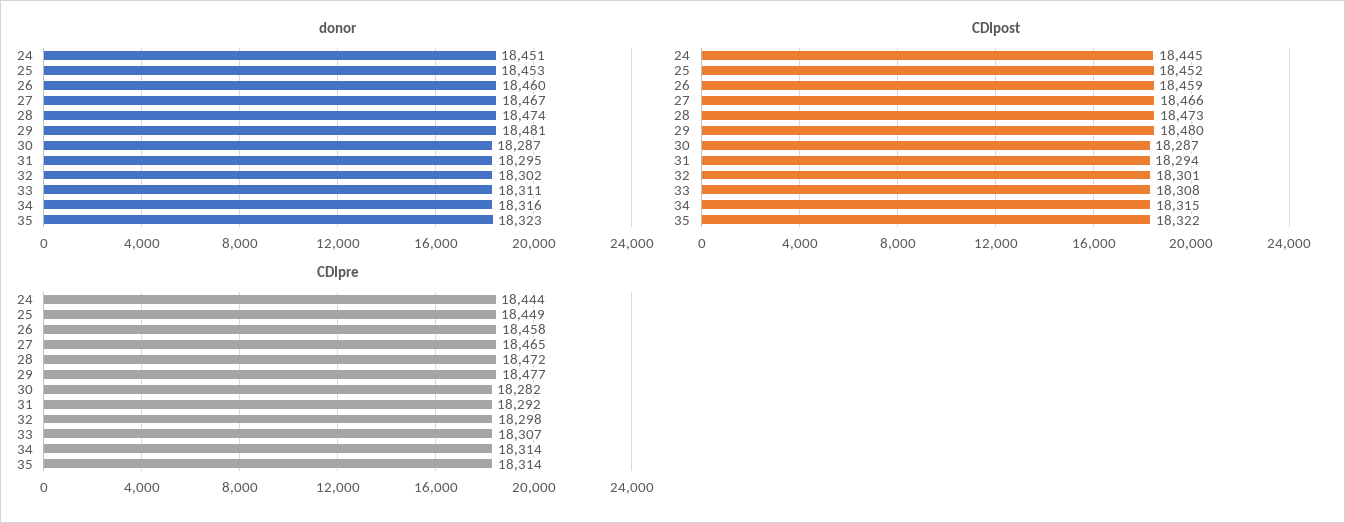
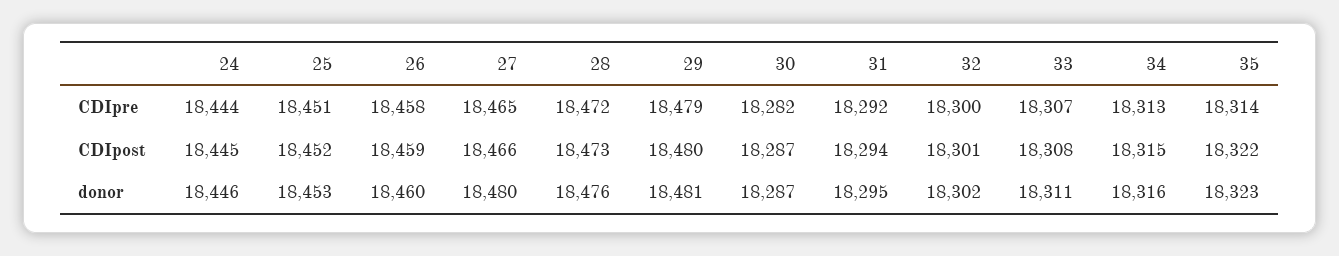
  {
    "donor": {
-     "24": 18451,
+     "24": 18446,
      "25": 18453,
      "26": 18460,
-     "27": 18467,
+     "27": 18480,
-     "28": 18474,
+     "28": 18476,
      "29": 18481,
      "30": 18287,
      "31": 18295,
      "32": 18302,
      "33": 18311,
      "34": 18316,
      "35": 18323
    },
    "CDIpost": {
      "24": 18445,
      "25": 18452,
      "26": 18459,
      "27": 18466,
      "28": 18473,
      "29": 18480,
      "30": 18287,
      "31": 18294,
      "32": 18301,
      "33": 18308,
      "34": 18315,
      "35": 18322
    },
    "CDIpre": {
      "24": 18444,
-     "25": 18449,
+     "25": 18451,
      "26": 18458,
      "27": 18465,
      "28": 18472,
-     "29": 18477,
+     "29": 18479,
      "30": 18282,
      "31": 18292,
-     "32": 18298,
+     "32": 18300,
      "33": 18307,
-     "34": 18314,
+     "34": 18313,
      "35": 18314
    }
  }

